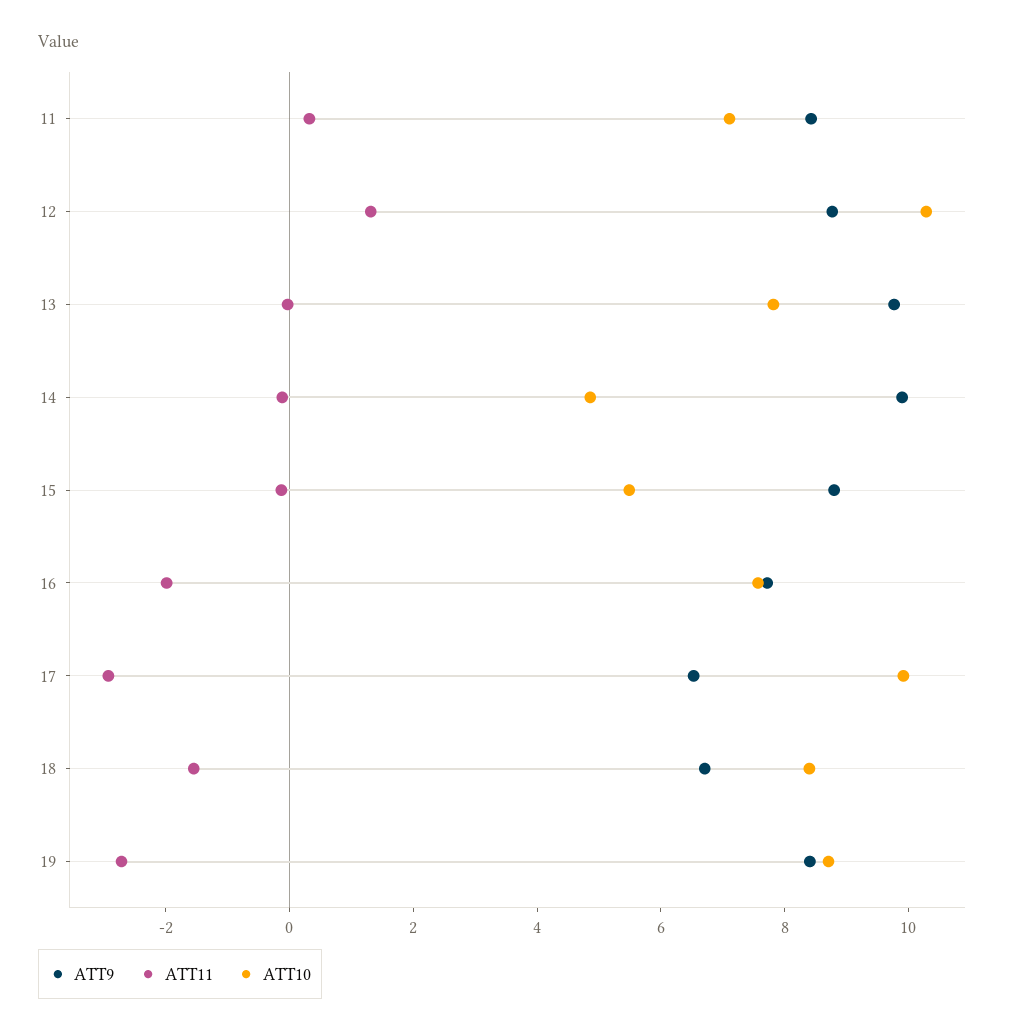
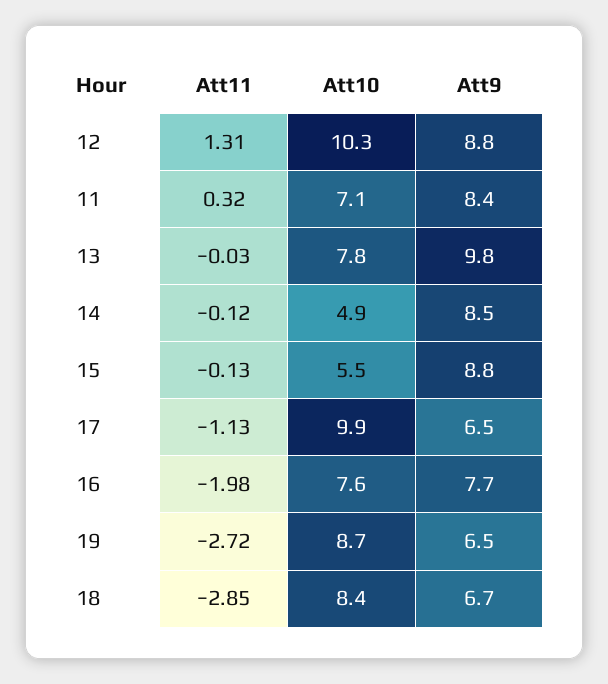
  {
    "ATT9": {
      "11": 8.4,
      "12": 8.8,
      "13": 9.8,
-     "14": 10,
+     "14": 8.5,
      "15": 8.8,
      "16": 7.7,
      "17": 6.5,
      "18": 6.7,
-     "19": 8.5
+     "19": 6.5
    },
    "ATT11": {
      "11": 0.32,
      "12": 1.31,
      "13": -0.03,
      "14": -0.12,
      "15": -0.13,
      "16": -1.98,
-     "17": -3,
+     "17": -1.13,
-     "18": -1.5,
+     "18": -2.85,
      "19": -2.72
    },
    "ATT10": {
      "11": 7.1,
      "12": 10.3,
      "13": 7.8,
      "14": 4.9,
      "15": 5.5,
      "16": 7.6,
      "17": 9.9,
      "18": 8.4,
      "19": 8.7
    }
  }

